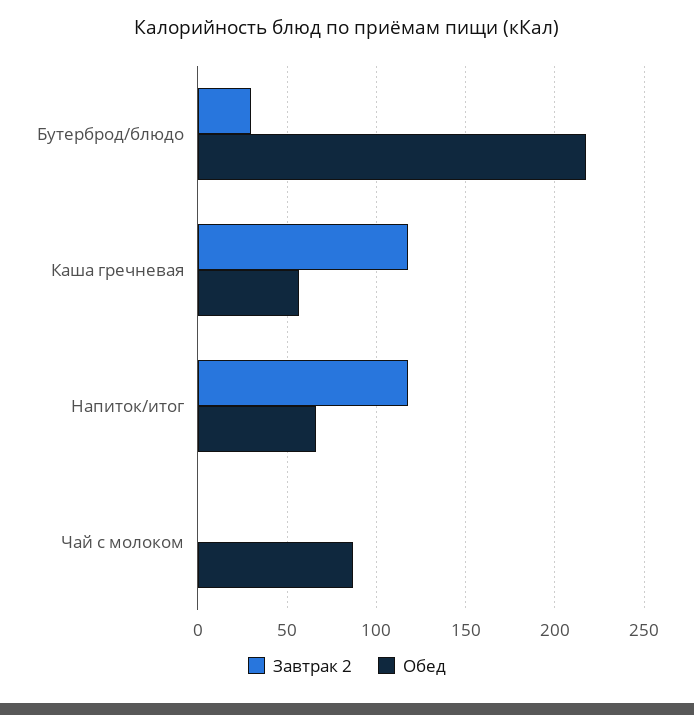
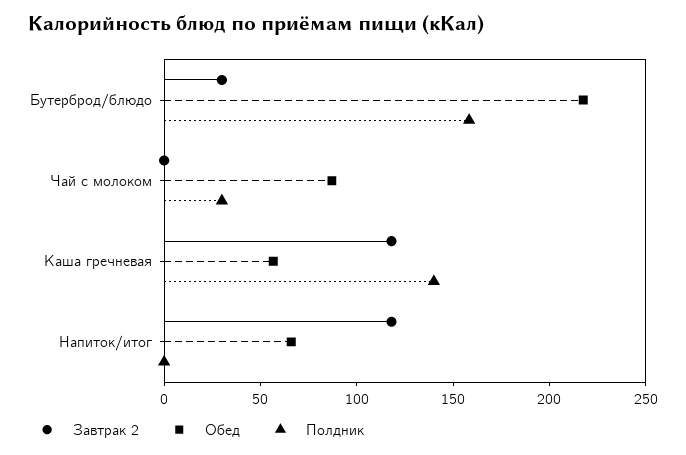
  {
    "Завтрак 2": {
      "Бутерброд/блюдо": 30,
      "Каша гречневая": 120,
      "Напиток/итог": 120,
      "Чай с молоком": 0
    },
    "Обед": {
      "Бутерброд/блюдо": 220,
      "Каша гречневая": 55,
      "Напиток/итог": 65,
      "Чай с молоком": 85
-   }
+   },
+   "Полдник": {
+     "Бутерброд/блюдо": 160,
+     "Чай с молоком": 30,
+     "Каша гречневая": 140,
+     "Напиток/итог": 0
+   }
  }

